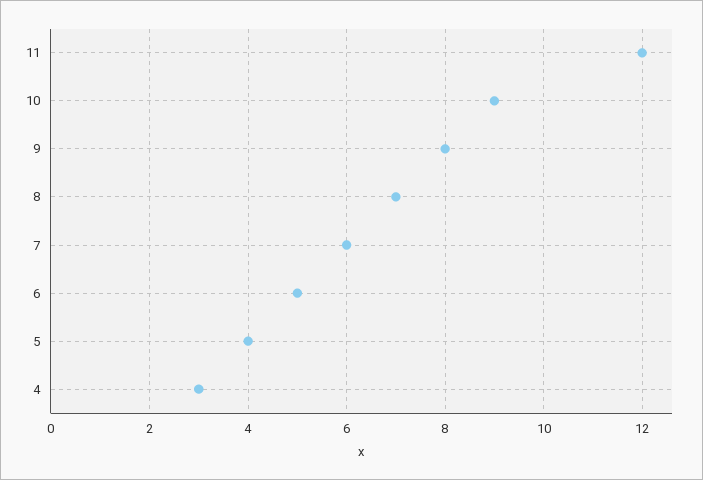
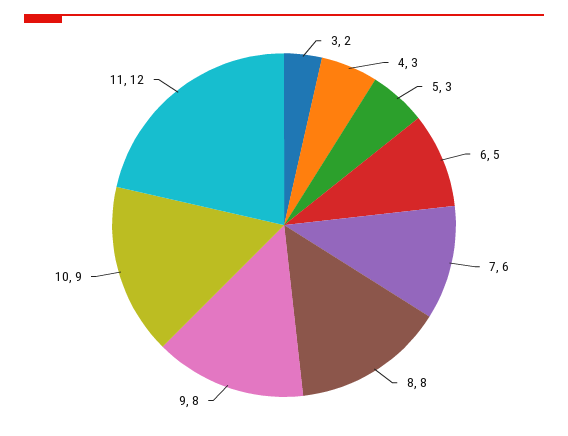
  {
    "11": 12,
    "10": 9,
    "9": 8,
-   "8": 7,
+   "8": 8,
    "7": 6,
    "6": 5,
-   "5": 4,
+   "5": 3,
-   "4": 3
+   "4": 3,
+   "3": 2
  }

